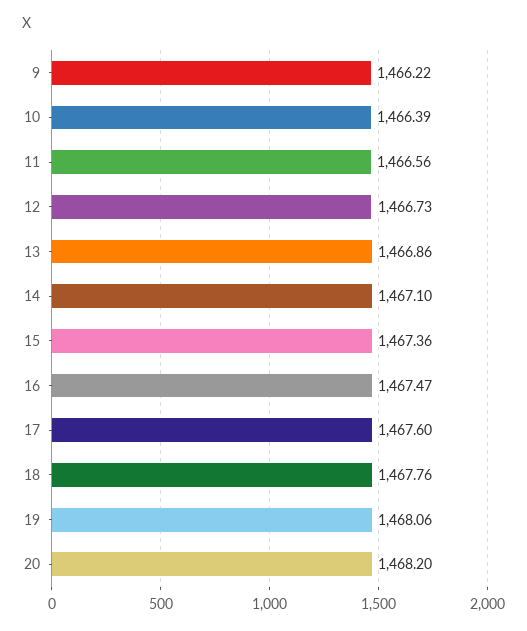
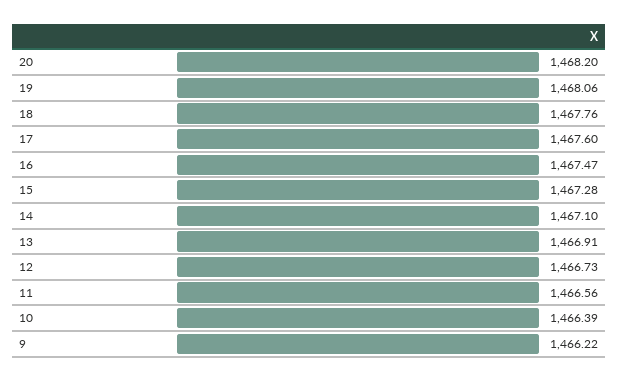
  {
    "9": 1466.22,
    "10": 1466.39,
    "11": 1466.56,
    "12": 1466.73,
-   "13": 1466.86,
+   "13": 1466.91,
    "14": 1467.1,
-   "15": 1467.36,
+   "15": 1467.28,
    "16": 1467.47,
    "17": 1467.6,
    "18": 1467.76,
    "19": 1468.06,
    "20": 1468.2
  }

